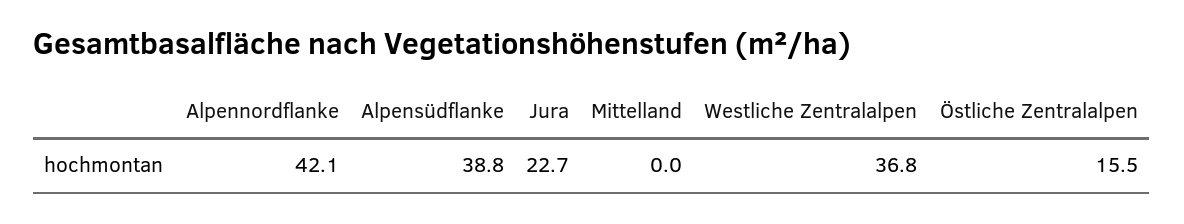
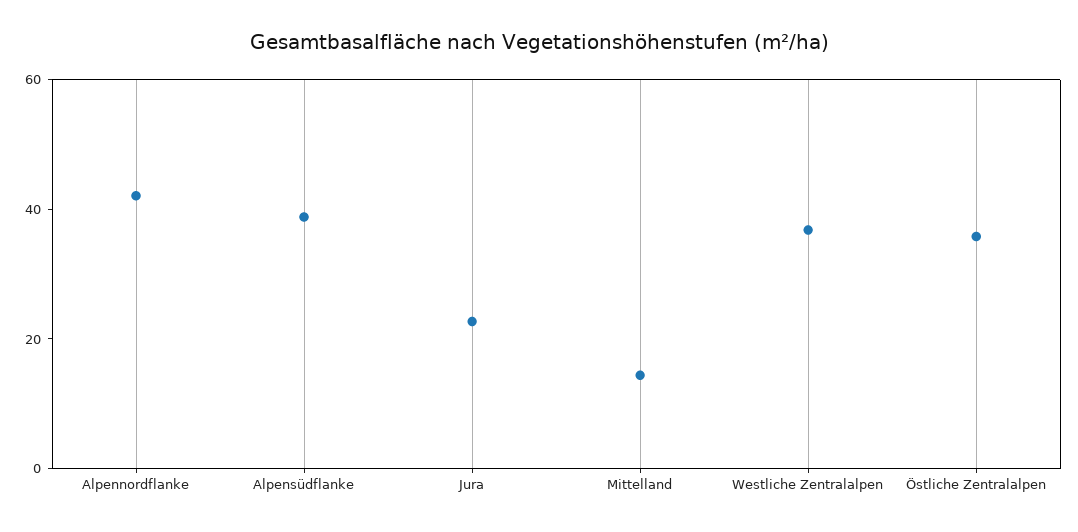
  {
    "Alpennordflanke": 42.1,
    "Alpensüdflanke": 38.8,
    "Jura": 22.7,
-   "Mittelland": 0,
+   "Mittelland": 15,
    "Westliche Zentralalpen": 36.8,
-   "Östliche Zentralalpen": 15.5
+   "Östliche Zentralalpen": 35
  }

